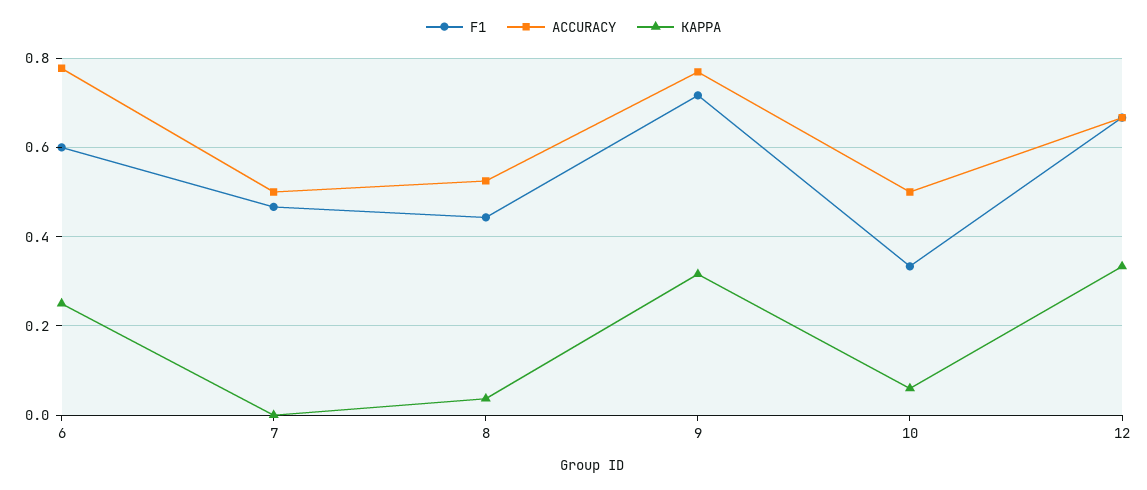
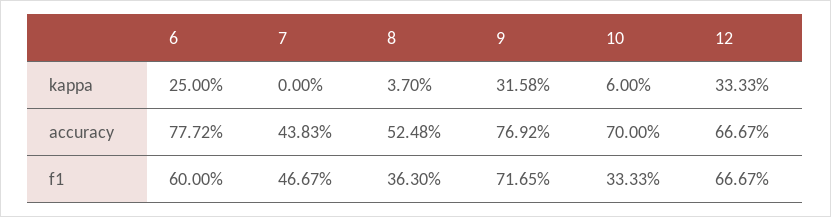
  {
    "F1": {
      "6": 0.6,
      "7": 0.4667,
-     "8": 0.44,
+     "8": 0.363,
      "9": 0.7165,
      "10": 0.3333,
      "12": 0.6667
    },
    "ACCURACY": {
      "6": 0.7772,
-     "7": 0.5,
+     "7": 0.4383,
      "8": 0.5248,
      "9": 0.7692,
-     "10": 0.5,
+     "10": 0.7,
      "12": 0.6667
    },
    "KAPPA": {
      "6": 0.25,
      "7": 0,
      "8": 0.037,
      "9": 0.3158,
      "10": 0.06,
      "12": 0.3333
    }
  }

